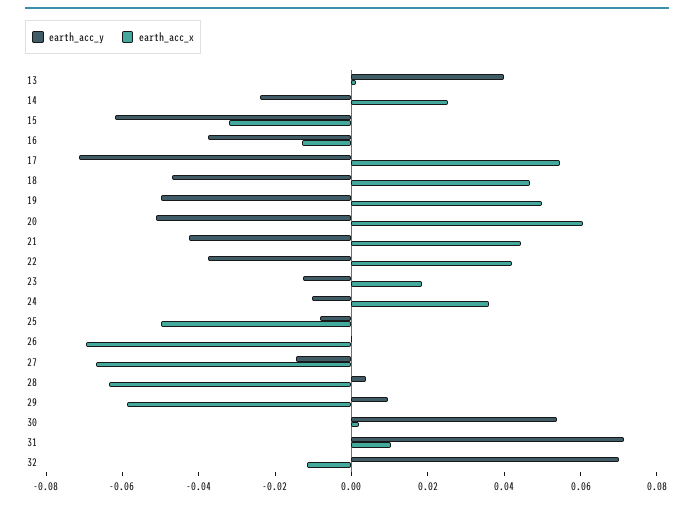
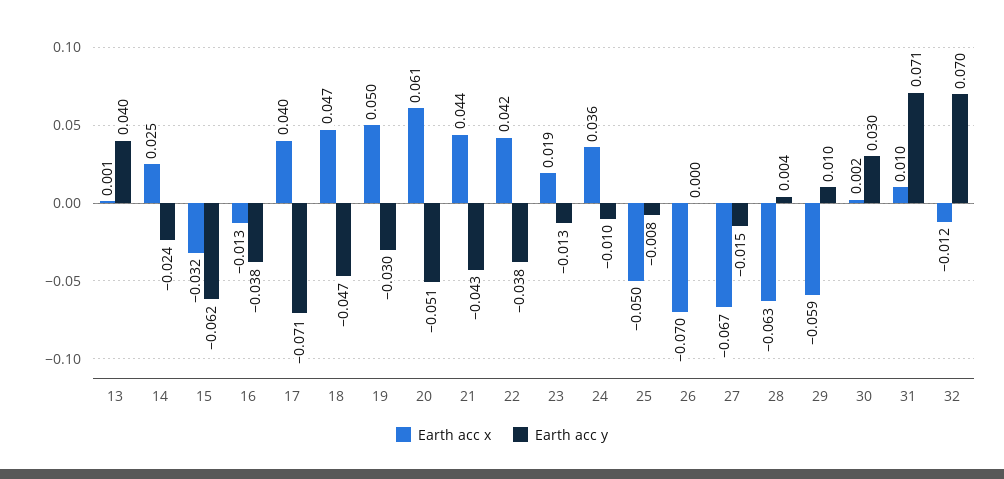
  {
    "earth_acc_y": {
      "13": 0.04,
      "14": -0.024,
      "15": -0.062,
      "16": -0.038,
      "17": -0.071,
      "18": -0.047,
-     "19": -0.05,
+     "19": -0.03,
      "20": -0.051,
      "21": -0.043,
      "22": -0.038,
      "23": -0.013,
      "24": -0.01,
      "25": -0.008,
      "26": 0,
      "27": -0.015,
      "28": 0.004,
      "29": 0.01,
-     "30": 0.055,
+     "30": 0.03,
      "31": 0.071,
      "32": 0.07
    },
    "earth_acc_x": {
      "13": 0.001,
      "14": 0.025,
      "15": -0.032,
      "16": -0.013,
-     "17": 0.055,
+     "17": 0.04,
      "18": 0.047,
      "19": 0.05,
      "20": 0.061,
      "21": 0.044,
      "22": 0.042,
      "23": 0.019,
      "24": 0.036,
      "25": -0.05,
      "26": -0.07,
      "27": -0.067,
      "28": -0.063,
      "29": -0.059,
      "30": 0.002,
      "31": 0.01,
      "32": -0.012
    }
  }

